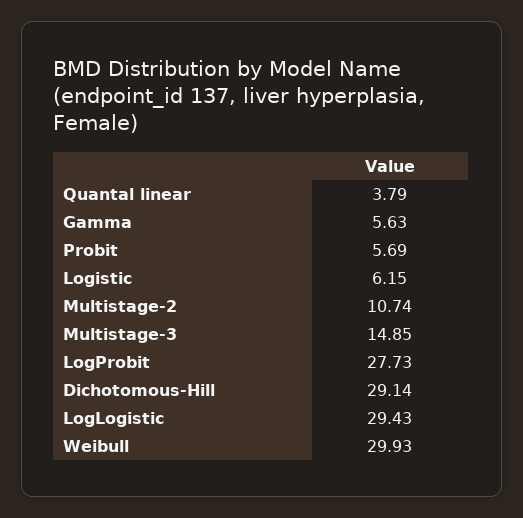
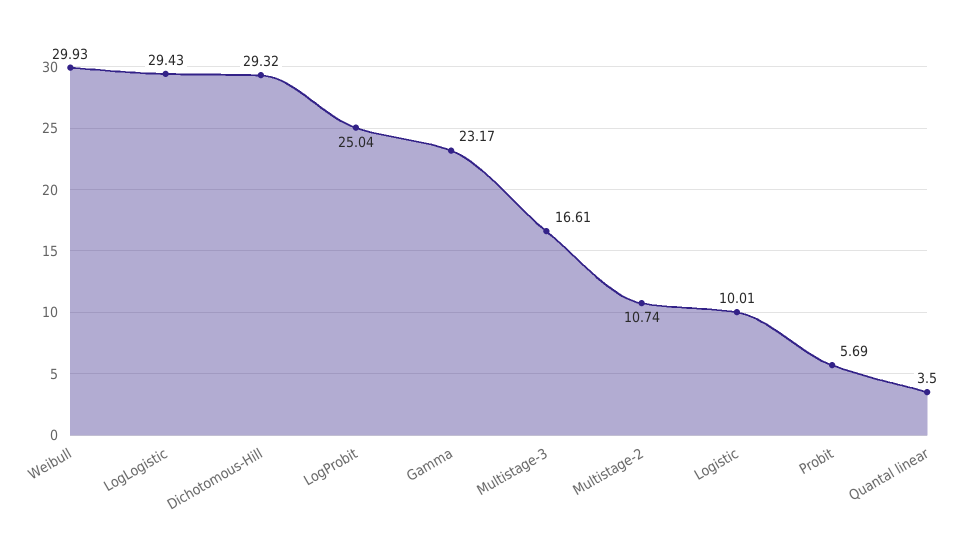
  {
-   "Quantal linear": 3.79,
+   "Quantal linear": 3.5,
-   "Gamma": 5.63,
+   "Gamma": 23.17,
    "Probit": 5.69,
-   "Logistic": 6.15,
+   "Logistic": 10.01,
    "Multistage-2": 10.74,
-   "Multistage-3": 14.85,
+   "Multistage-3": 16.61,
-   "LogProbit": 27.73,
+   "LogProbit": 25.04,
-   "Dichotomous-Hill": 29.14,
+   "Dichotomous-Hill": 29.32,
    "LogLogistic": 29.43,
    "Weibull": 29.93
  }

